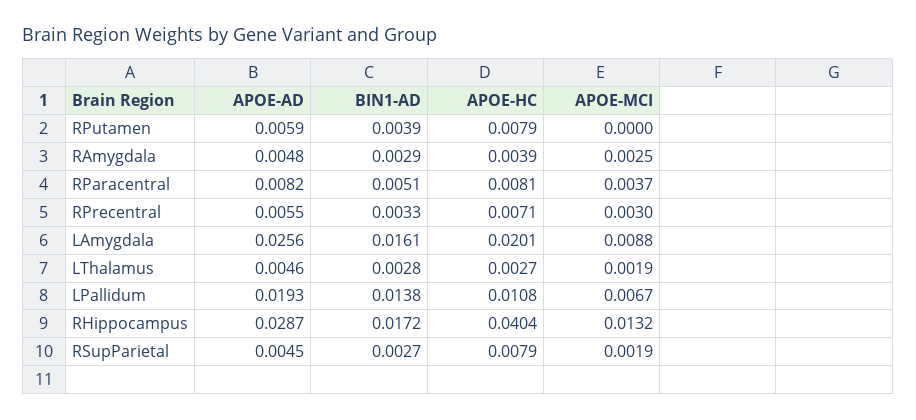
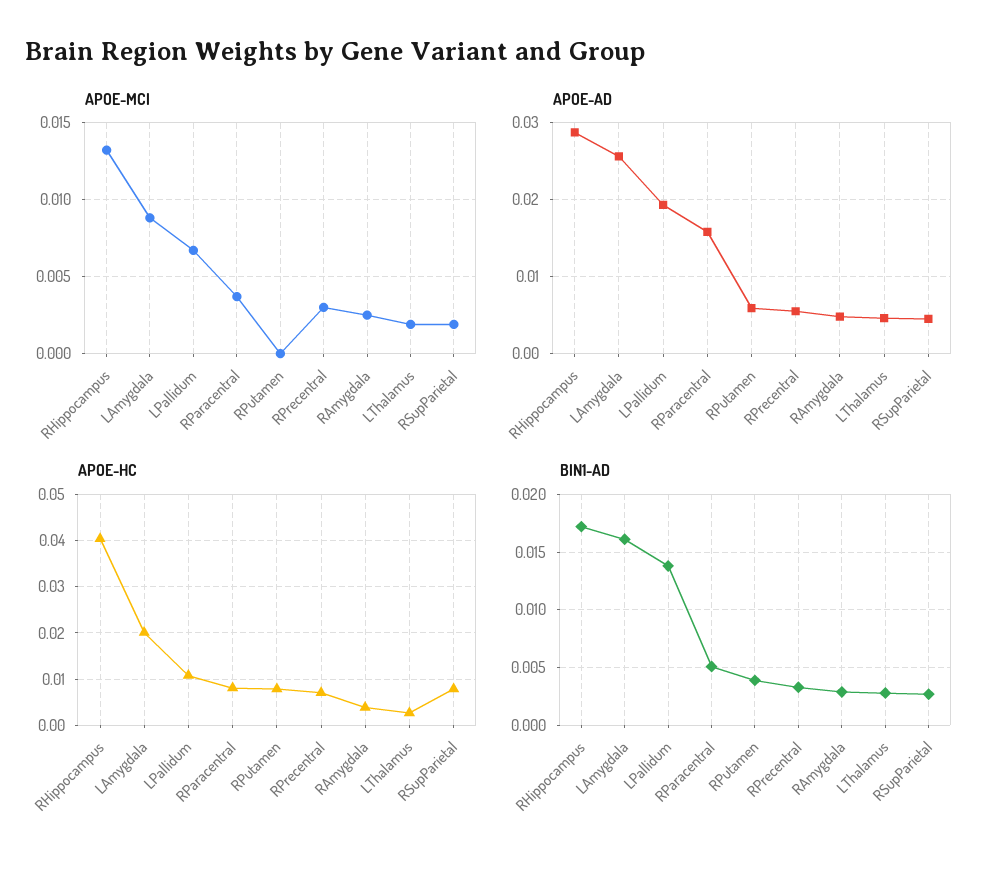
  {
    "APOE-AD": {
      "RPutamen": 0.0059,
      "RAmygdala": 0.0048,
-     "RParacentral": 0.0082,
+     "RParacentral": 0.016,
      "RPrecentral": 0.0055,
      "LAmygdala": 0.0256,
      "LThalamus": 0.0046,
      "LPallidum": 0.0193,
      "RHippocampus": 0.0287,
      "RSupParietal": 0.0045
    },
    "BIN1-AD": {
      "RPutamen": 0.0039,
      "RAmygdala": 0.0029,
      "RParacentral": 0.0051,
      "RPrecentral": 0.0033,
      "LAmygdala": 0.0161,
      "LThalamus": 0.0028,
      "LPallidum": 0.0138,
      "RHippocampus": 0.0172,
      "RSupParietal": 0.0027
    },
    "APOE-HC": {
      "RPutamen": 0.0079,
      "RAmygdala": 0.0039,
      "RParacentral": 0.0081,
      "RPrecentral": 0.0071,
      "LAmygdala": 0.0201,
      "LThalamus": 0.0027,
      "LPallidum": 0.0108,
      "RHippocampus": 0.0404,
      "RSupParietal": 0.0079
    },
    "APOE-MCI": {
      "RPutamen": 0,
      "RAmygdala": 0.0025,
      "RParacentral": 0.0037,
      "RPrecentral": 0.003,
      "LAmygdala": 0.0088,
      "LThalamus": 0.0019,
      "LPallidum": 0.0067,
      "RHippocampus": 0.0132,
      "RSupParietal": 0.0019
    }
  }

